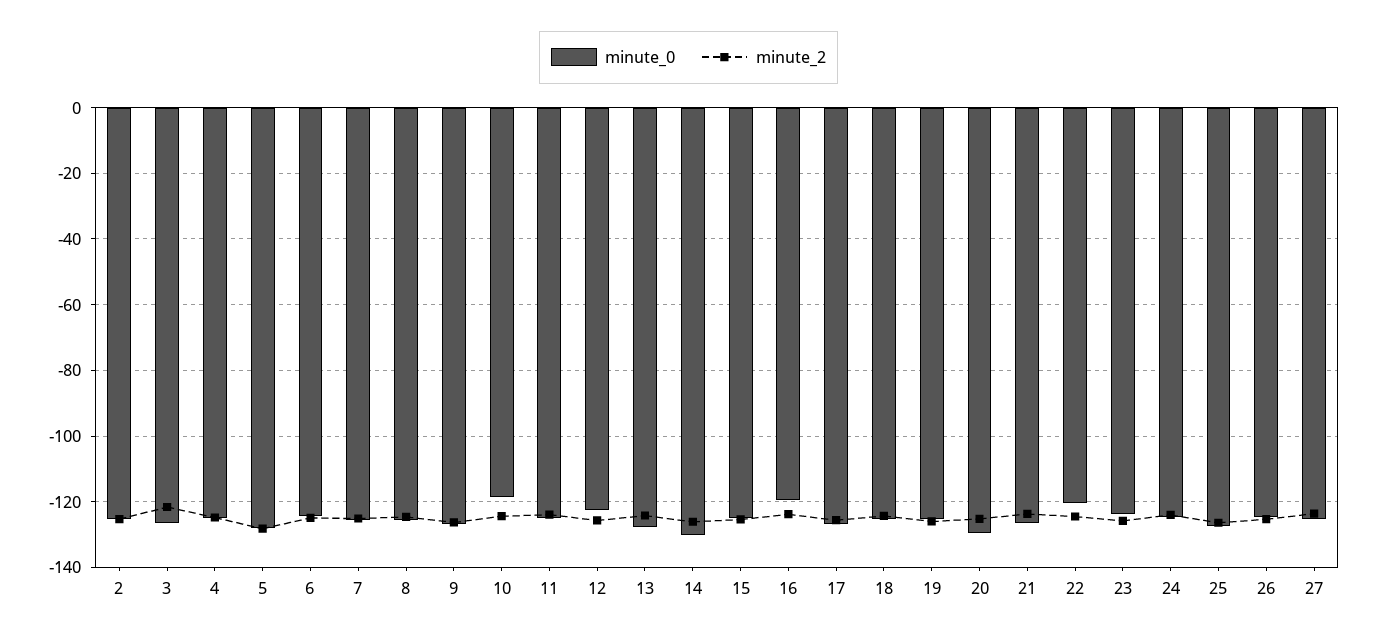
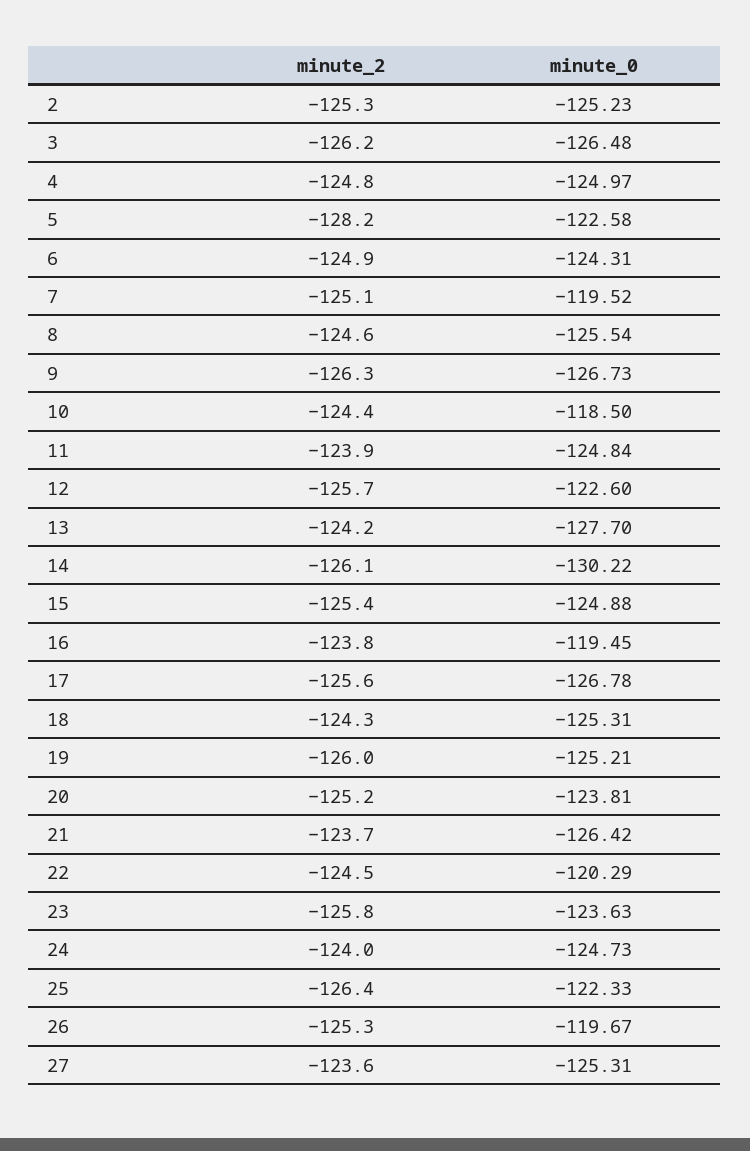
  {
    "minute_0": {
      "2": -125.23,
      "3": -126.48,
      "4": -124.97,
-     "5": -128,
+     "5": -122.58,
      "6": -124.31,
-     "7": -126,
+     "7": -119.52,
      "8": -125.54,
      "9": -126.73,
      "10": -118.5,
      "11": -124.84,
      "12": -122.6,
      "13": -127.7,
      "14": -130.22,
      "15": -124.88,
      "16": -119.45,
      "17": -126.78,
      "18": -125.31,
      "19": -125.21,
-     "20": -130,
+     "20": -123.81,
      "21": -126.42,
      "22": -120.29,
      "23": -123.63,
      "24": -124.73,
-     "25": -128,
+     "25": -122.33,
-     "26": -124,
+     "26": -119.67,
      "27": -125.31
    },
    "minute_2": {
      "2": -125.3,
-     "3": -122,
+     "3": -126.2,
      "4": -124.8,
      "5": -128.2,
      "6": -124.9,
      "7": -125.1,
      "8": -124.6,
      "9": -126.3,
      "10": -124.4,
      "11": -123.9,
      "12": -125.7,
      "13": -124.2,
      "14": -126.1,
      "15": -125.4,
      "16": -123.8,
      "17": -125.6,
      "18": -124.3,
      "19": -126,
      "20": -125.2,
      "21": -123.7,
      "22": -124.5,
      "23": -125.8,
      "24": -124,
      "25": -126.4,
      "26": -125.3,
      "27": -123.6
    }
  }

